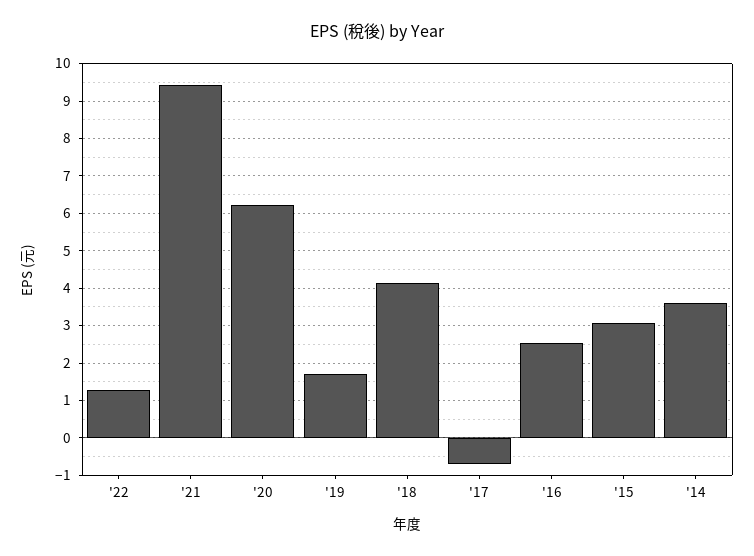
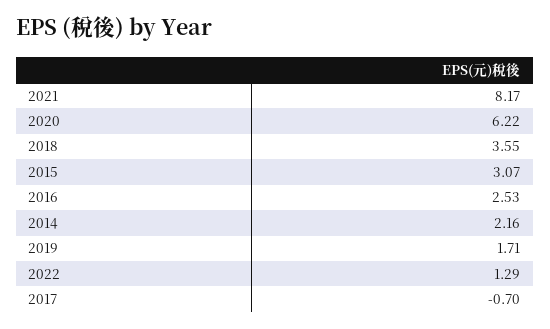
  {
    "'22": 1.29,
-   "'21": 9.4,
+   "'21": 8.17,
    "'20": 6.22,
    "'19": 1.71,
-   "'18": 4.2,
+   "'18": 3.55,
    "'17": -0.7,
    "'16": 2.53,
    "'15": 3.07,
-   "'14": 3.6
+   "'14": 2.16
  }

